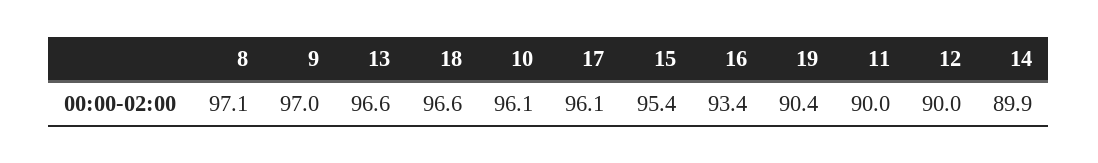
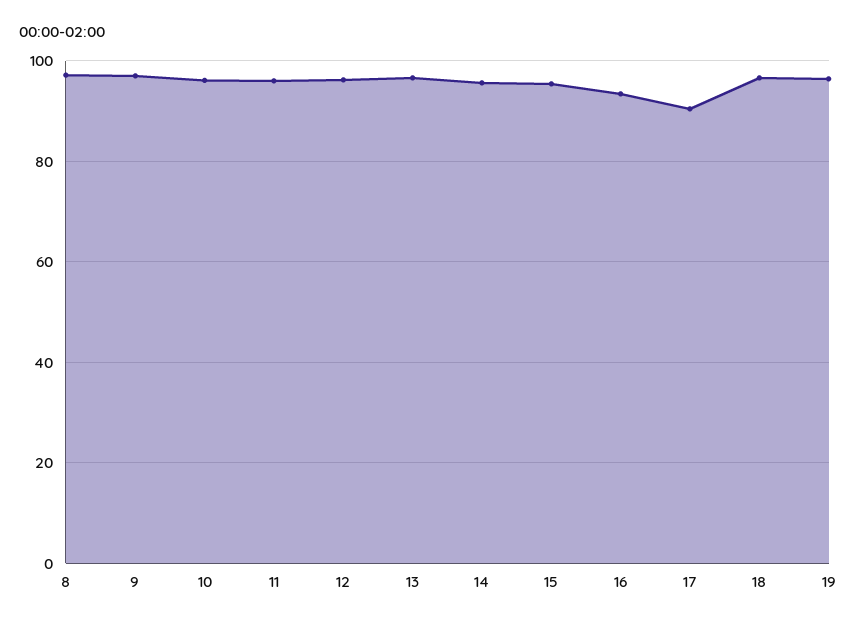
  {
    "8": 97.1,
    "9": 97,
    "13": 96.6,
    "18": 96.6,
    "10": 96.1,
-   "17": 96.1,
+   "17": 90,
    "15": 95.4,
    "16": 93.4,
-   "19": 90.4,
+   "19": 96,
-   "11": 90,
+   "11": 96,
-   "12": 90,
+   "12": 96,
-   "14": 89.9
+   "14": 96
  }

